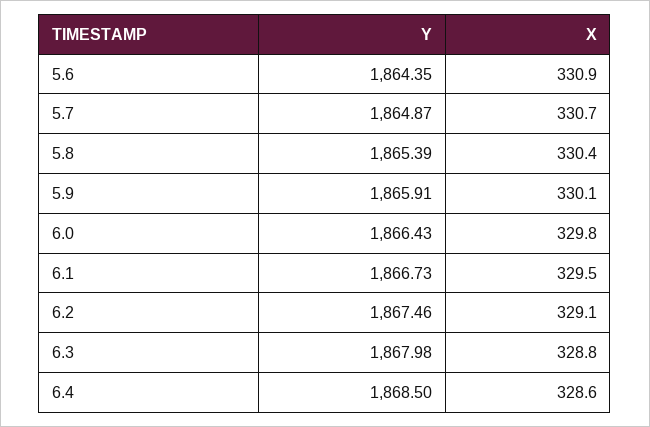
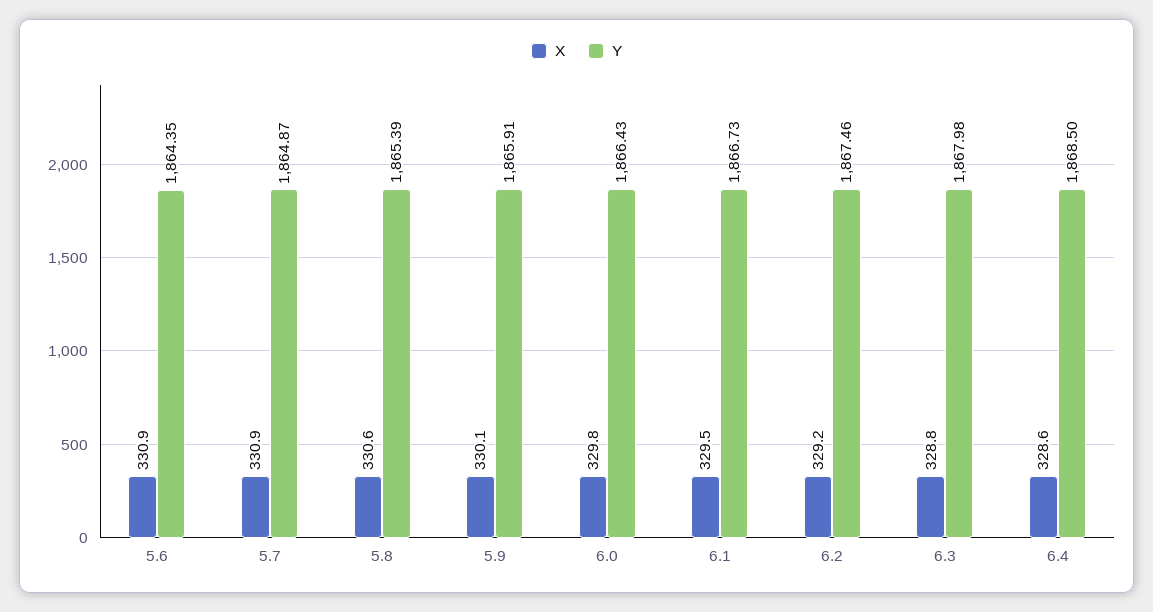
  {
    "Y": {
      "5.6": 1864.35,
      "5.7": 1864.87,
      "5.8": 1865.39,
      "5.9": 1865.91,
      "6.0": 1866.43,
      "6.1": 1866.73,
      "6.2": 1867.46,
      "6.3": 1867.98,
      "6.4": 1868.5
    },
    "X": {
      "5.6": 330.9,
-     "5.7": 330.7,
+     "5.7": 330.9,
-     "5.8": 330.4,
+     "5.8": 330.6,
      "5.9": 330.1,
      "6.0": 329.8,
      "6.1": 329.5,
-     "6.2": 329.1,
+     "6.2": 329.2,
      "6.3": 328.8,
      "6.4": 328.6
    }
  }

